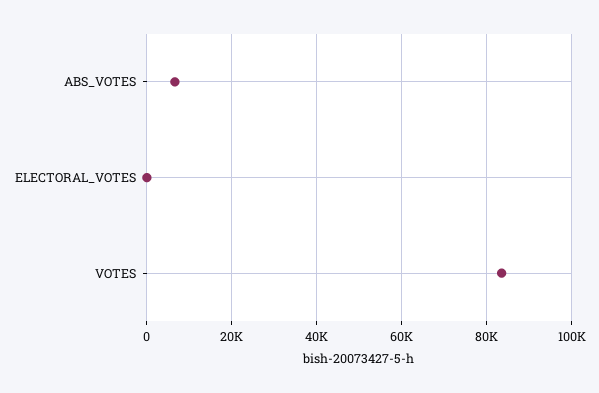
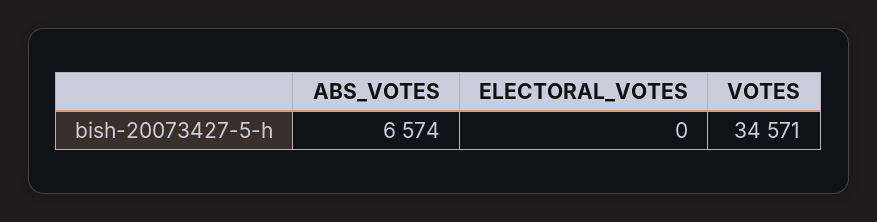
  {
    "ABS_VOTES": 6574,
    "ELECTORAL_VOTES": 0,
-   "VOTES": 84000
+   "VOTES": 34571
  }

